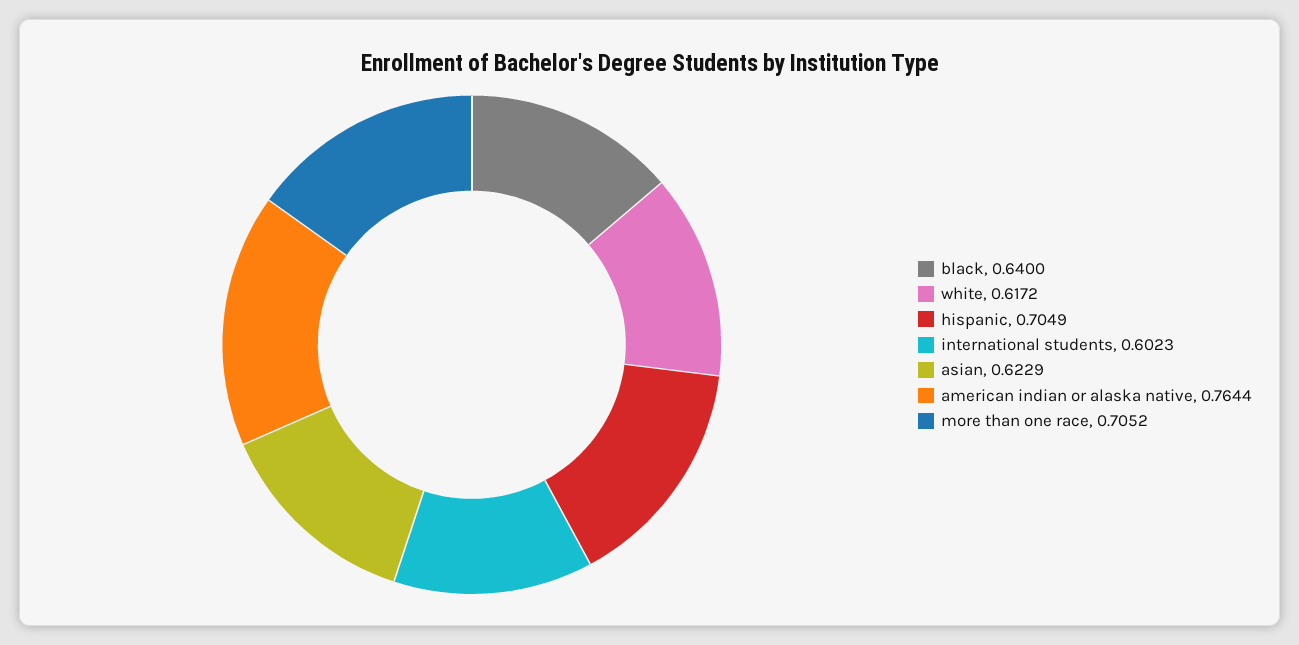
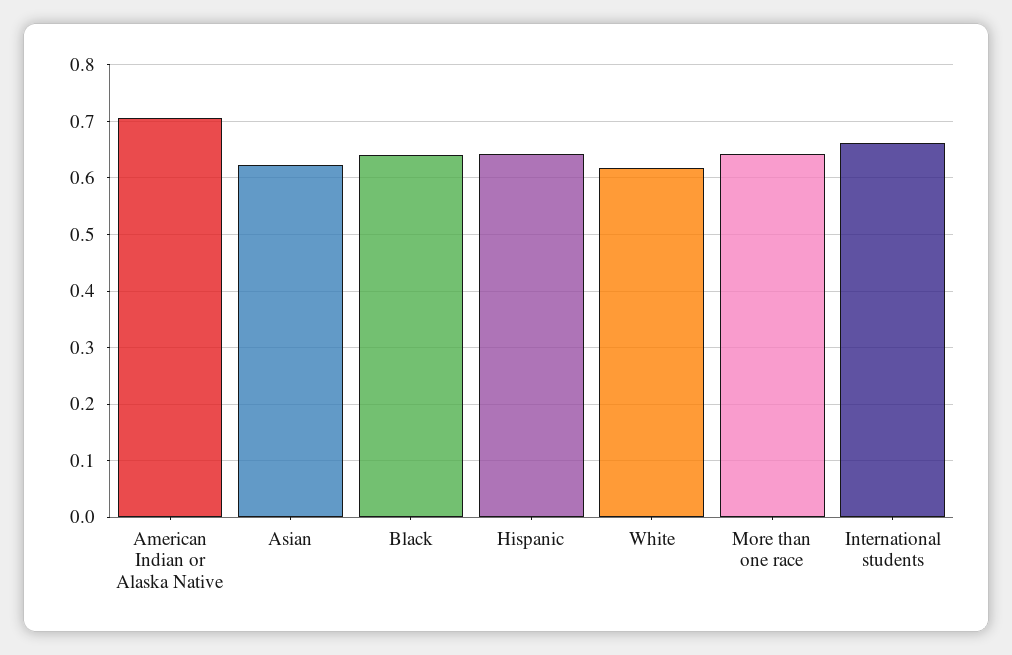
  {
    "black": 0.64,
    "white": 0.6172,
-   "hispanic": 0.7049,
+   "hispanic": 0.64,
-   "international students": 0.6023,
+   "international students": 0.66,
    "asian": 0.6229,
-   "american indian or alaska native": 0.7644,
+   "american indian or alaska native": 0.7,
-   "more than one race": 0.7052
+   "more than one race": 0.64
  }

